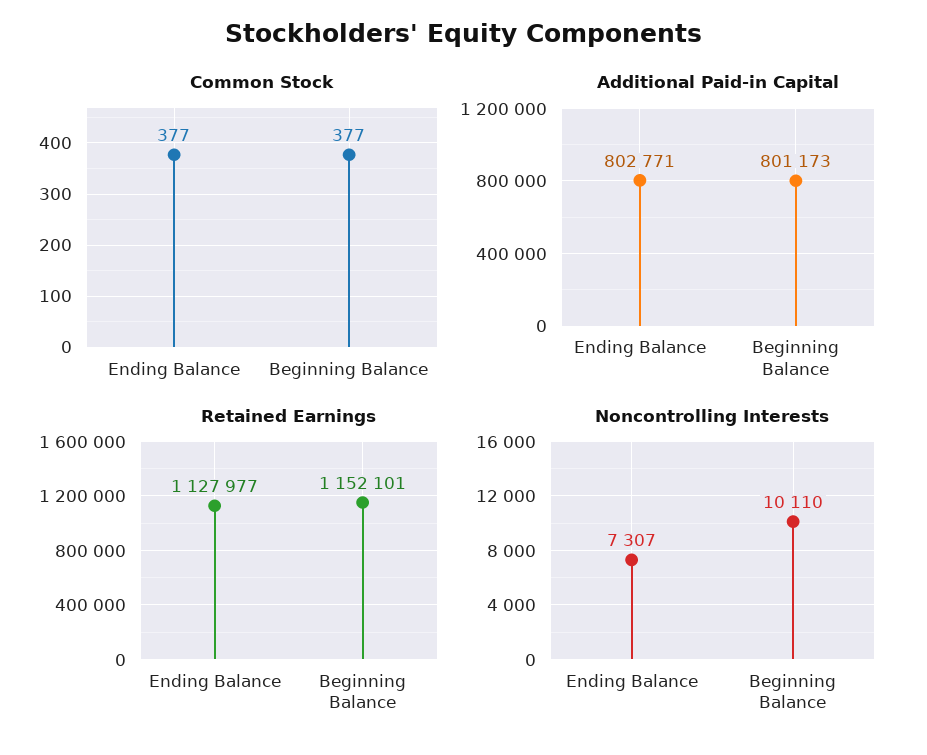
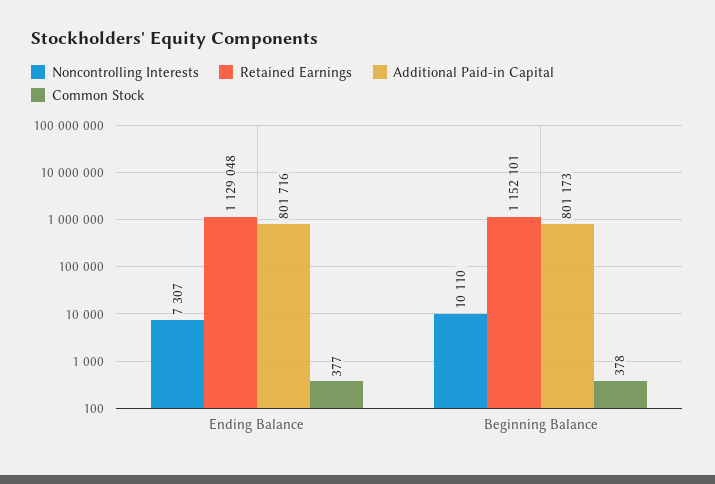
  {
    "Common Stock": {
      "Ending Balance": 377,
-     "Beginning Balance": 377
+     "Beginning Balance": 378
    },
    "Additional Paid-in Capital": {
-     "Ending Balance": 802771,
+     "Ending Balance": 801716,
      "Beginning Balance": 801173
    },
    "Retained Earnings": {
-     "Ending Balance": 1127977,
+     "Ending Balance": 1129048,
      "Beginning Balance": 1152101
    },
    "Noncontrolling Interests": {
      "Ending Balance": 7307,
      "Beginning Balance": 10110
    }
  }

